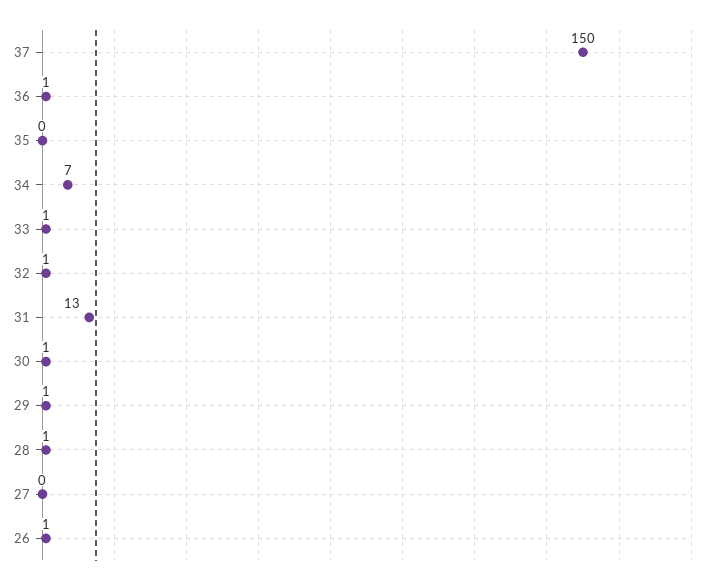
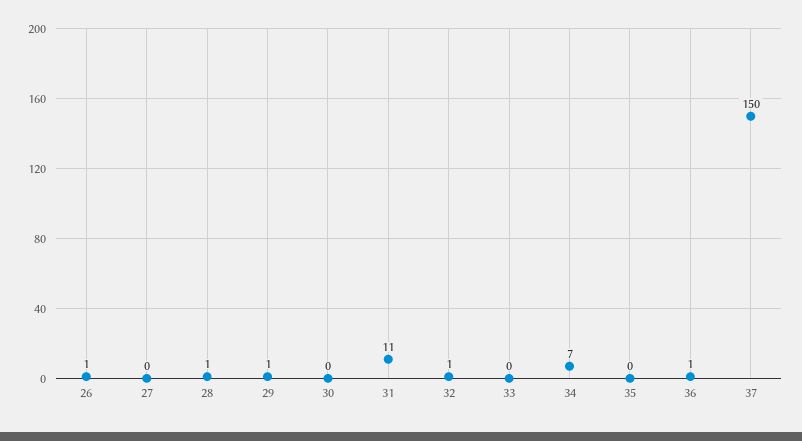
  {
    "37": 150,
    "36": 1,
    "35": 0,
    "34": 7,
-   "33": 1,
+   "33": 0,
    "32": 1,
-   "31": 13,
+   "31": 11,
-   "30": 1,
+   "30": 0,
    "29": 1,
    "28": 1,
    "27": 0,
    "26": 1
  }

